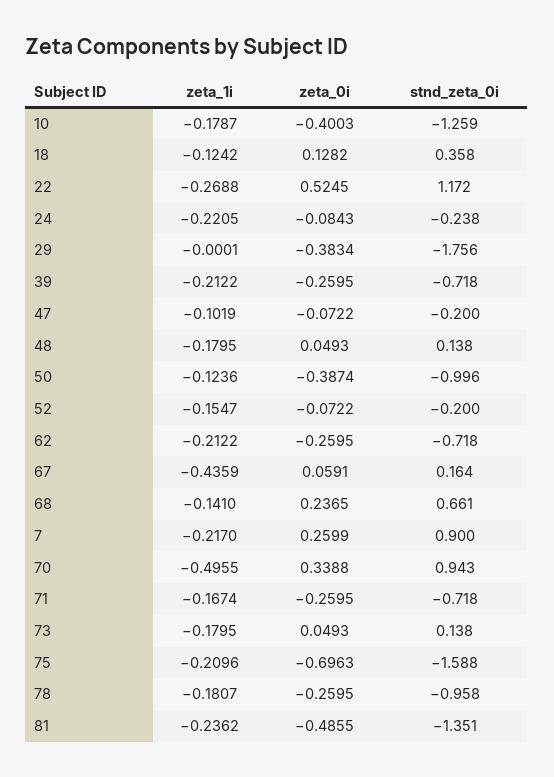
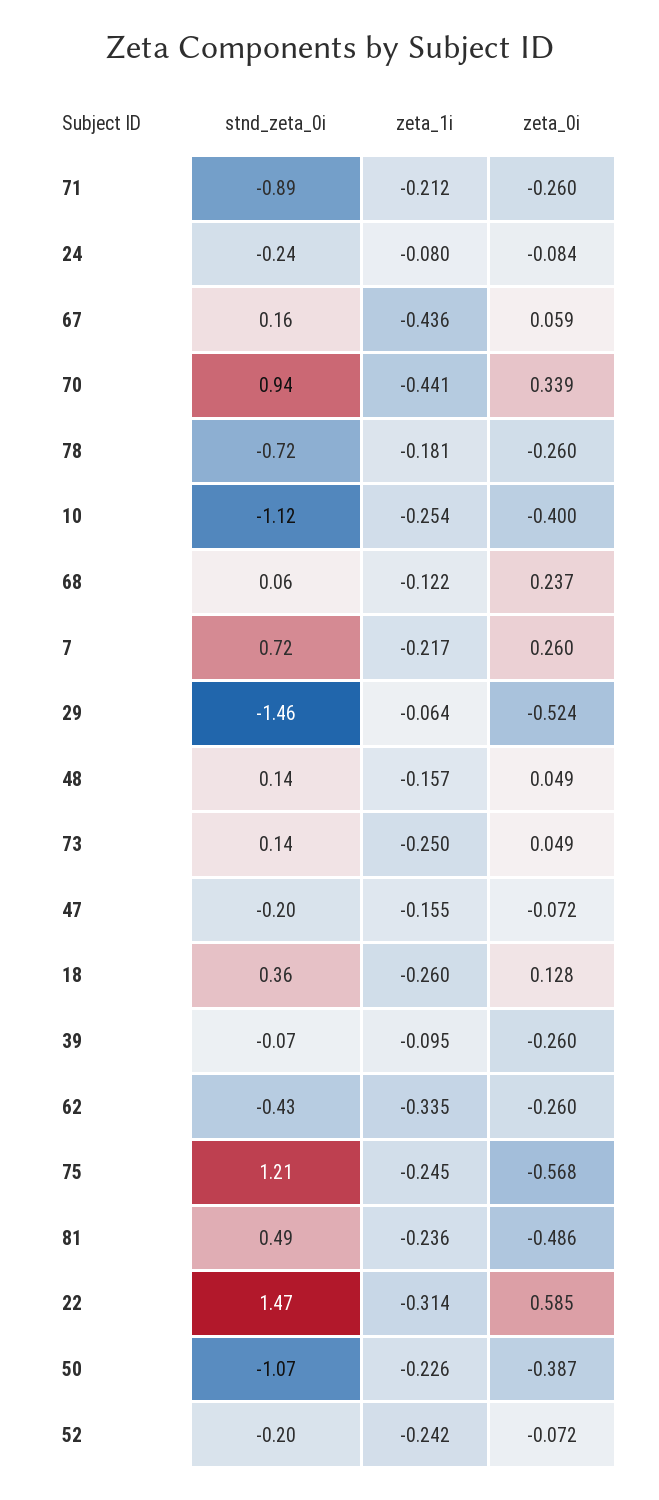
  {
    "zeta_1i": {
-     "10": -0.1787,
+     "10": -0.254,
-     "18": -0.1242,
+     "18": -0.26,
-     "22": -0.2688,
+     "22": -0.314,
-     "24": -0.2205,
+     "24": -0.08,
-     "29": -0.0001,
+     "29": -0.064,
-     "39": -0.2122,
+     "39": -0.095,
-     "47": -0.1019,
+     "47": -0.155,
-     "48": -0.1795,
+     "48": -0.157,
-     "50": -0.1236,
+     "50": -0.226,
-     "52": -0.1547,
+     "52": -0.242,
-     "62": -0.2122,
+     "62": -0.335,
      "67": -0.4359,
-     "68": -0.141,
+     "68": -0.122,
      "7": -0.217,
-     "70": -0.4955,
+     "70": -0.441,
-     "71": -0.1674,
+     "71": -0.212,
-     "73": -0.1795,
+     "73": -0.25,
-     "75": -0.2096,
+     "75": -0.245,
      "78": -0.1807,
      "81": -0.2362
    },
    "zeta_0i": {
      "10": -0.4003,
      "18": 0.1282,
-     "22": 0.5245,
+     "22": 0.585,
      "24": -0.0843,
-     "29": -0.3834,
+     "29": -0.524,
      "39": -0.2595,
      "47": -0.0722,
      "48": 0.0493,
      "50": -0.3874,
      "52": -0.0722,
      "62": -0.2595,
      "67": 0.0591,
      "68": 0.2365,
      "7": 0.2599,
      "70": 0.3388,
      "71": -0.2595,
      "73": 0.0493,
-     "75": -0.6963,
+     "75": -0.568,
      "78": -0.2595,
      "81": -0.4855
    },
    "stnd_zeta_0i": {
-     "10": -1.259,
+     "10": -1.12,
      "18": 0.358,
-     "22": 1.172,
+     "22": 1.47,
      "24": -0.238,
-     "29": -1.756,
+     "29": -1.46,
-     "39": -0.718,
+     "39": -0.07,
      "47": -0.2,
      "48": 0.138,
-     "50": -0.996,
+     "50": -1.07,
      "52": -0.2,
-     "62": -0.718,
+     "62": -0.43,
      "67": 0.164,
-     "68": 0.661,
+     "68": 0.06,
-     "7": 0.9,
+     "7": 0.72,
      "70": 0.943,
-     "71": -0.718,
+     "71": -0.89,
      "73": 0.138,
-     "75": -1.588,
+     "75": 1.21,
-     "78": -0.958,
+     "78": -0.72,
-     "81": -1.351
+     "81": 0.49
    }
  }

